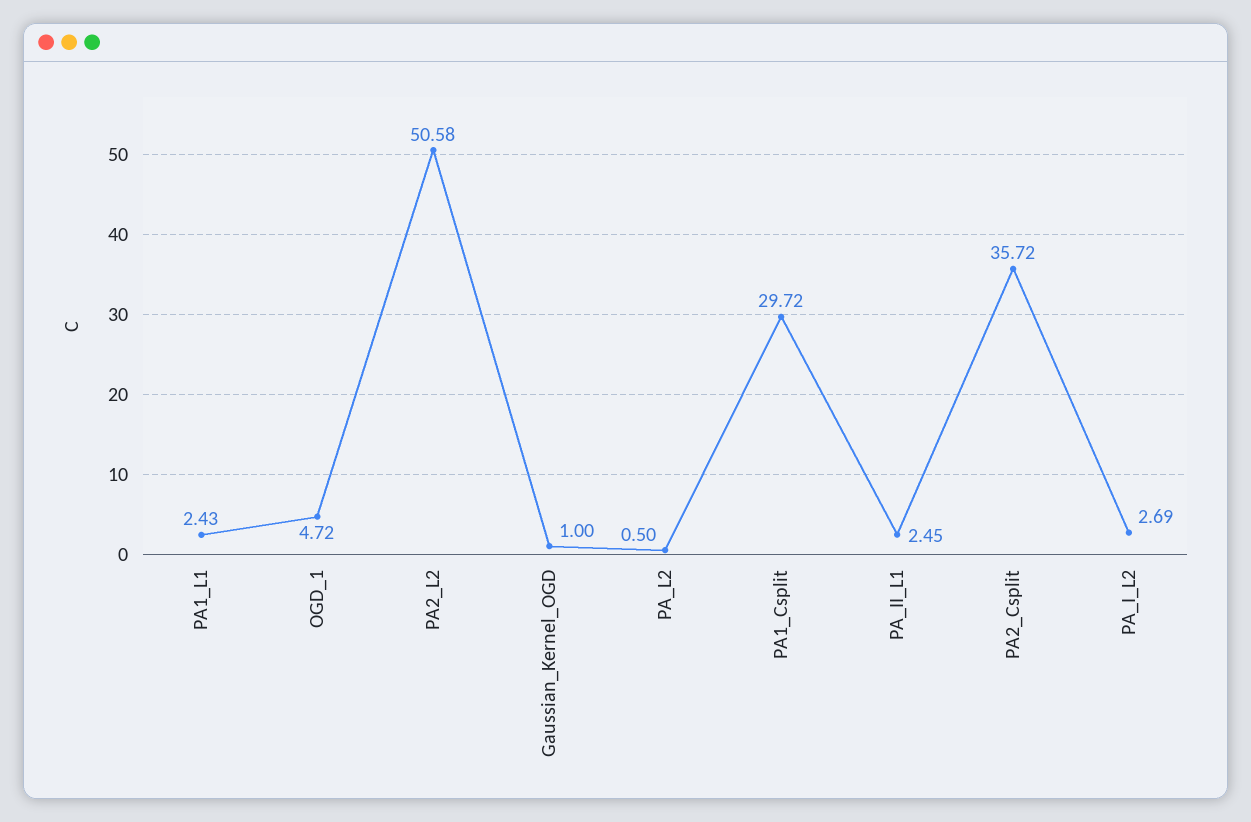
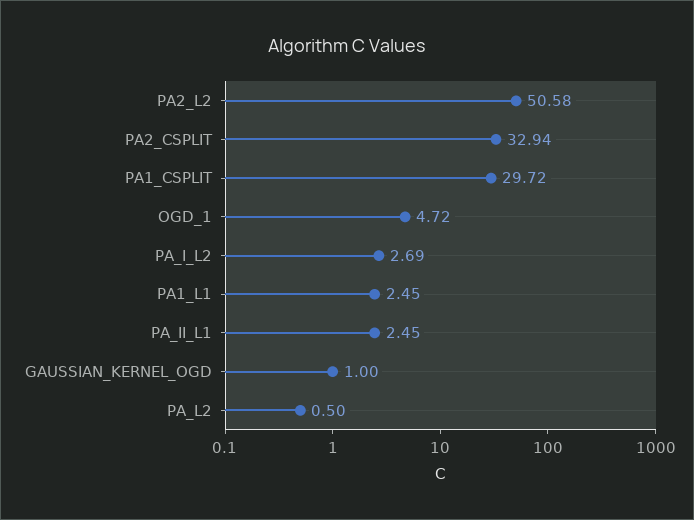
  {
-   "PA1_L1": 2.43,
+   "PA1_L1": 2.45,
    "OGD_1": 4.72,
    "PA2_L2": 50.58,
    "Gaussian_Kernel_OGD": 1,
    "PA_L2": 0.5,
    "PA1_Csplit": 29.72,
    "PA_II_L1": 2.45,
-   "PA2_Csplit": 35.72,
+   "PA2_Csplit": 32.94,
    "PA_I_L2": 2.69
  }

